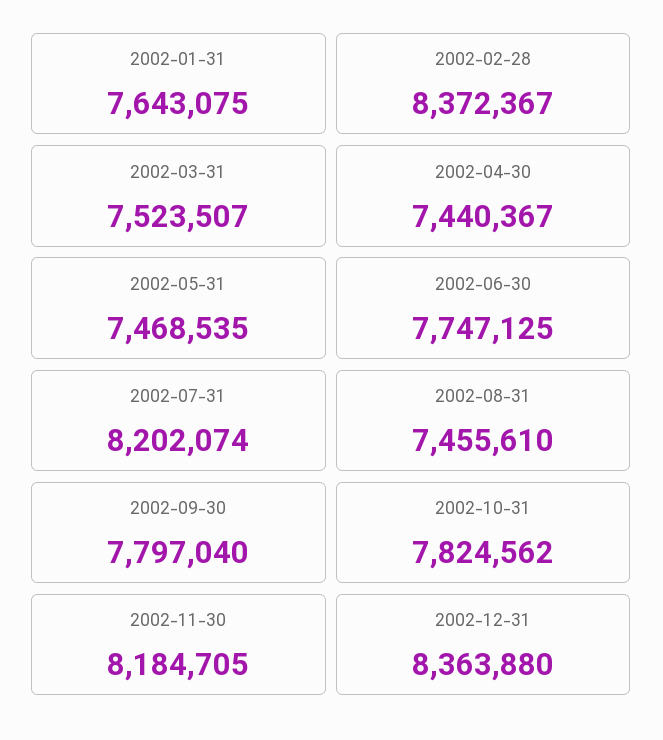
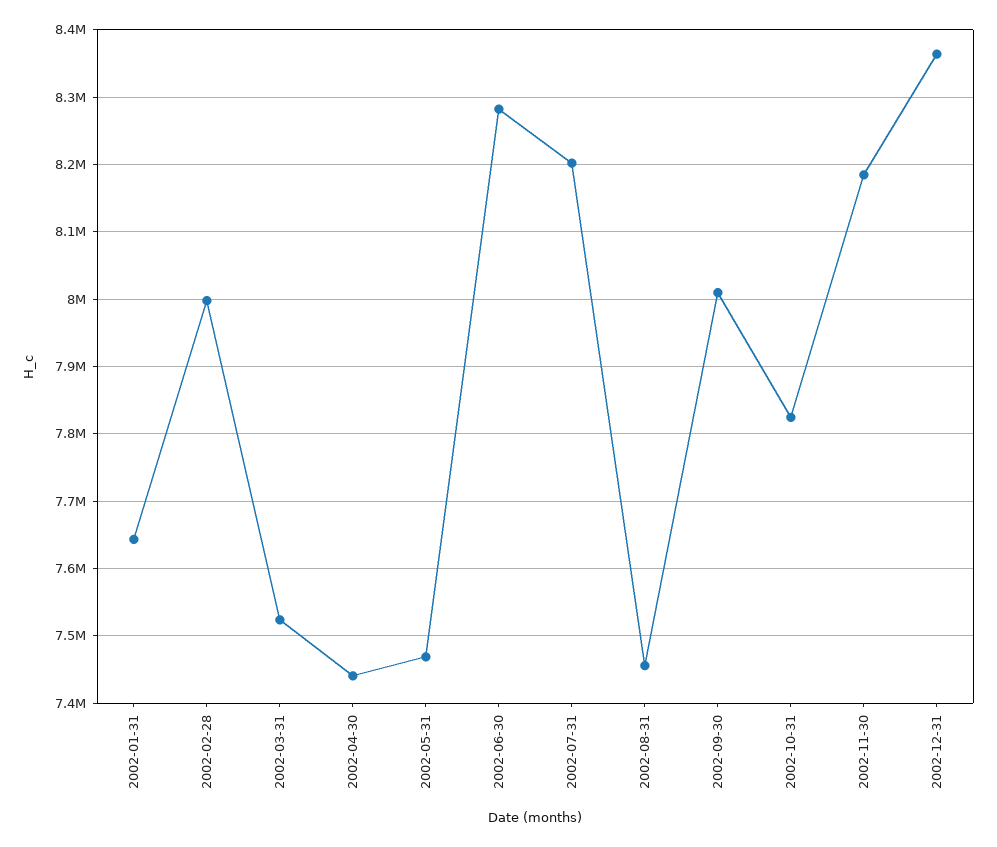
  {
    "2002-01-31": 7643075,
-   "2002-02-28": 8372367,
+   "2002-02-28": 8000000,
    "2002-03-31": 7523507,
    "2002-04-30": 7440367,
    "2002-05-31": 7468535,
-   "2002-06-30": 7747125,
+   "2002-06-30": 8280000,
    "2002-07-31": 8202074,
    "2002-08-31": 7455610,
-   "2002-09-30": 7797040,
+   "2002-09-30": 8010000,
    "2002-10-31": 7824562,
    "2002-11-30": 8184705,
    "2002-12-31": 8363880
  }

